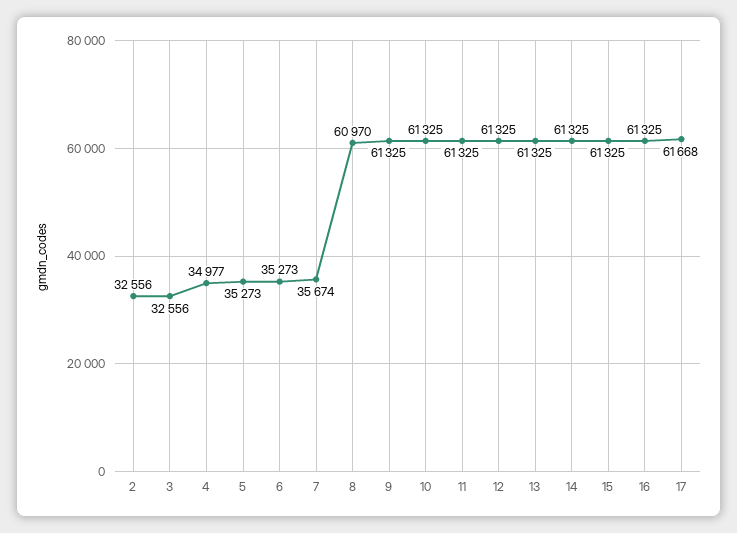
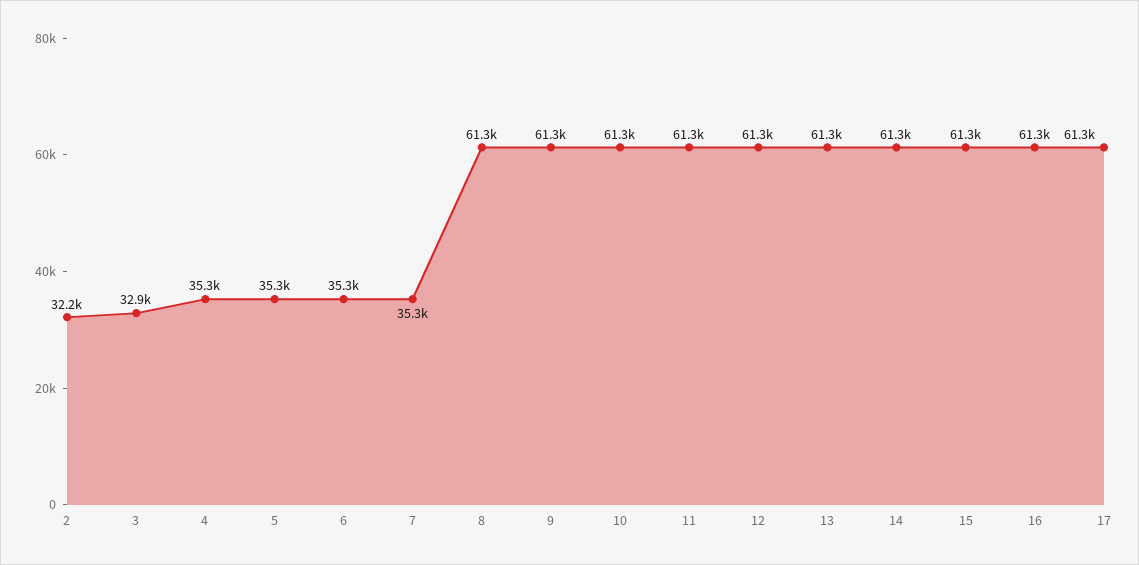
  {
-   "2": 32556,
+   "2": 32200,
-   "3": 32556,
+   "3": 32900,
-   "4": 34977,
+   "4": 35300,
    "5": 35273,
    "6": 35273,
-   "7": 35674,
+   "7": 35300,
-   "8": 60970,
+   "8": 61300,
    "9": 61325,
    "10": 61325,
    "11": 61325,
    "12": 61325,
    "13": 61325,
    "14": 61325,
    "15": 61325,
    "16": 61325,
-   "17": 61668
+   "17": 61300
  }

